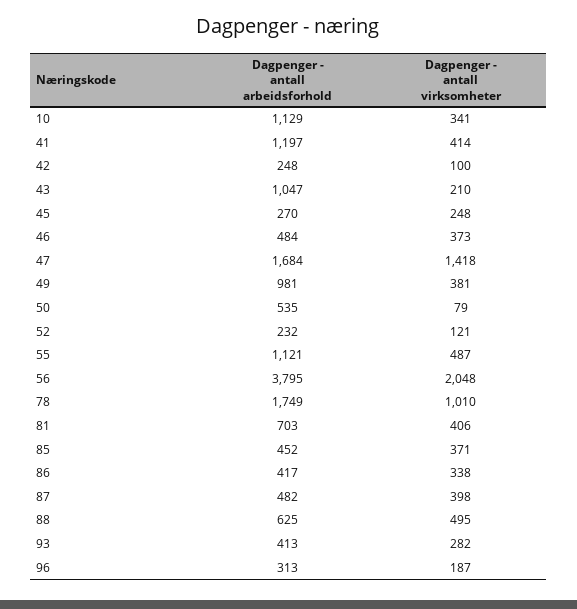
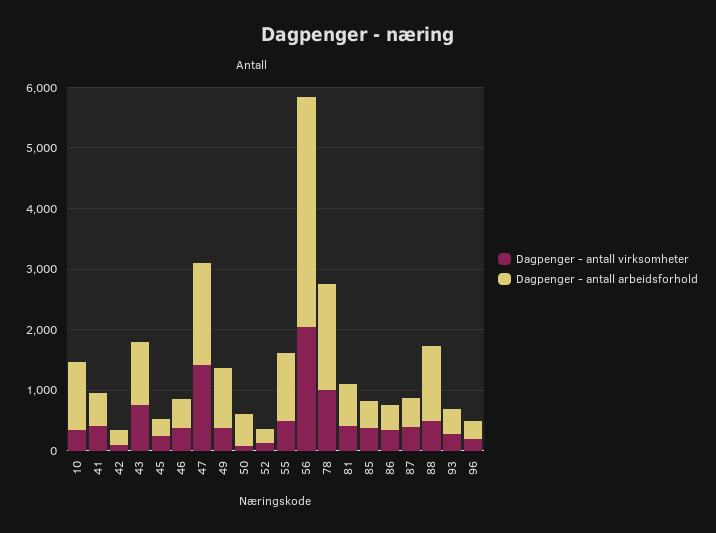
  {
    "Dagpenger - antall arbeidsforhold": {
      "10": 1129,
-     "41": 1197,
+     "41": 600,
      "42": 248,
      "43": 1047,
      "45": 270,
      "46": 484,
      "47": 1684,
      "49": 981,
      "50": 535,
      "52": 232,
      "55": 1121,
      "56": 3795,
      "78": 1749,
      "81": 703,
      "85": 452,
      "86": 417,
      "87": 482,
-     "88": 625,
+     "88": 1200,
      "93": 413,
      "96": 313
    },
    "Dagpenger - antall virksomheter": {
      "10": 341,
      "41": 414,
      "42": 100,
-     "43": 210,
+     "43": 800,
      "45": 248,
      "46": 373,
      "47": 1418,
      "49": 381,
      "50": 79,
      "52": 121,
      "55": 487,
      "56": 2048,
      "78": 1010,
      "81": 406,
      "85": 371,
      "86": 338,
      "87": 398,
      "88": 495,
      "93": 282,
      "96": 187
    }
  }

